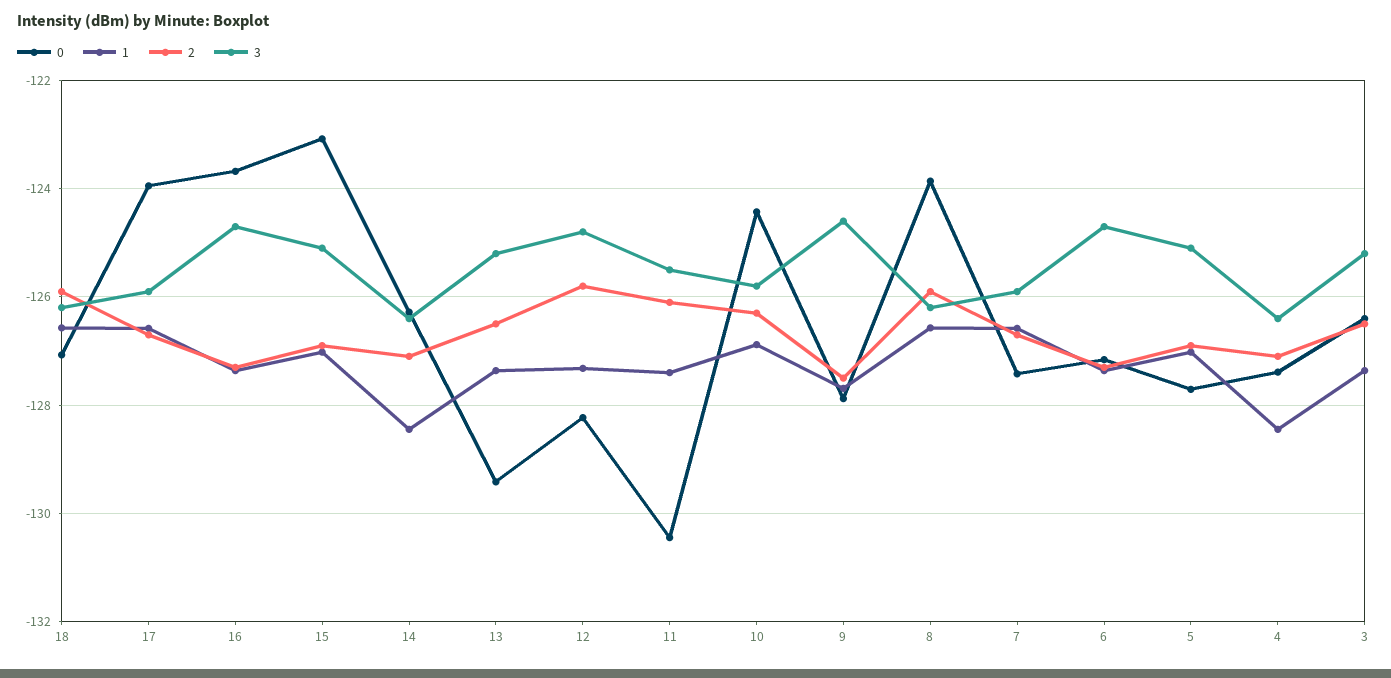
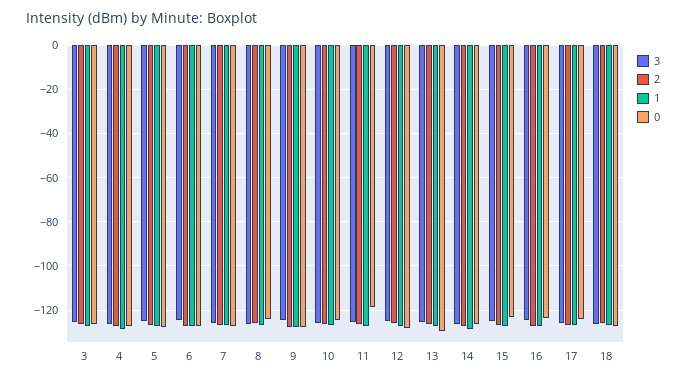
  {
    "0": {
      "18": -127,
      "17": -124,
      "16": -123.6,
      "15": -123,
      "14": -126.2,
      "13": -129.4,
      "12": -128.2,
-     "11": -130.4,
+     "11": -120,
      "10": -124.4,
      "9": -127.8,
      "8": -123.8,
      "7": -127.4,
      "6": -127.2,
      "5": -127.8,
      "4": -127.4,
      "3": -126.4
    },
    "1": {
      "18": -126.6,
      "17": -126.6,
      "16": -127.4,
      "15": -127,
      "14": -128.4,
      "13": -127.4,
      "12": -127.4,
      "11": -127.4,
      "10": -126.8,
      "9": -127.6,
      "8": -126.6,
      "7": -126.6,
      "6": -127.4,
      "5": -127,
      "4": -128.4,
      "3": -127.4
    },
    "2": {
      "18": -126,
      "17": -126.8,
      "16": -127.4,
      "15": -127,
      "14": -127.2,
      "13": -126.6,
      "12": -125.8,
      "11": -126.2,
      "10": -126.4,
      "9": -127.6,
      "8": -126,
      "7": -126.8,
      "6": -127.4,
      "5": -127,
      "4": -127.2,
      "3": -126.6
    },
    "3": {
      "18": -126.2,
      "17": -126,
      "16": -124.8,
      "15": -125.2,
      "14": -126.4,
      "13": -125.2,
      "12": -124.8,
      "11": -125.6,
      "10": -125.8,
      "9": -124.6,
      "8": -126.2,
      "7": -126,
      "6": -124.8,
      "5": -125.2,
      "4": -126.4,
      "3": -125.2
    }
  }

